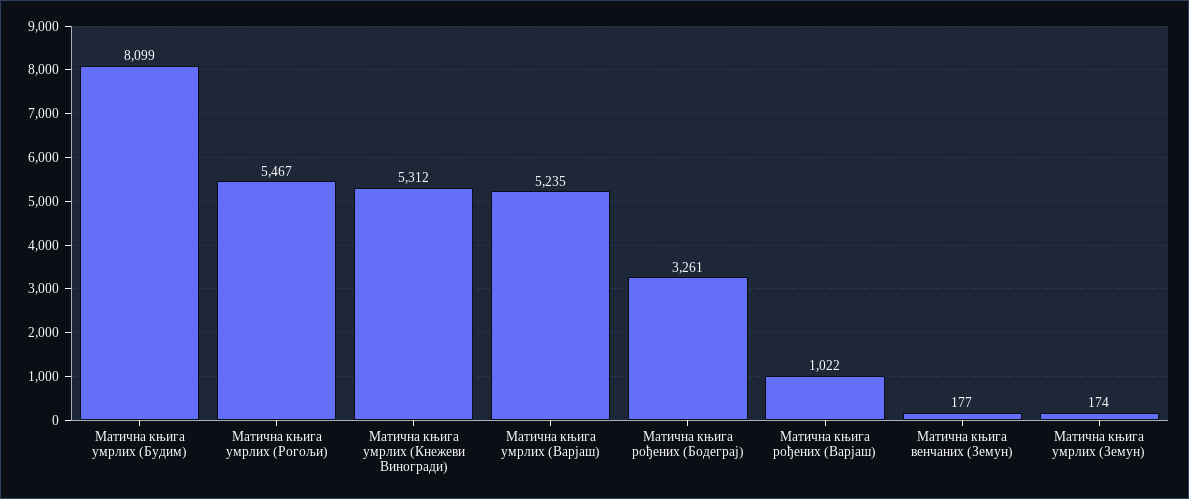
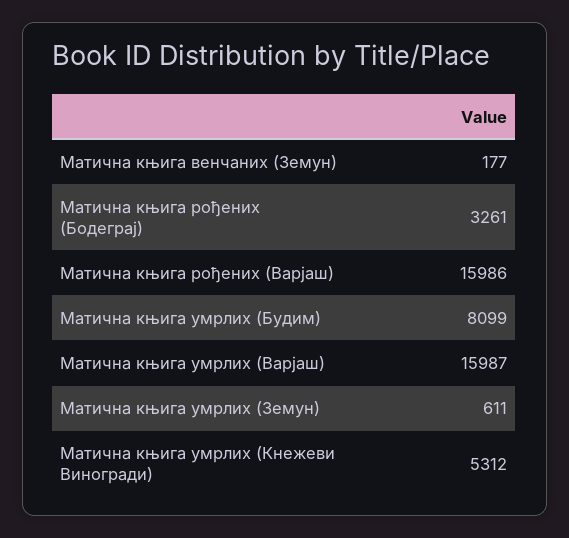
  {
    "Матична књига умрлих (Будим)": 8099,
-   "Матична књига умрлих (Рогољи)": 5467,
    "Матична књига умрлих (Кнежеви Виногради)": 5312,
-   "Матична књига умрлих (Варјаш)": 5235,
+   "Матична књига умрлих (Варјаш)": 15987,
    "Матична књига рођених (Бодеграј)": 3261,
-   "Матична књига рођених (Варјаш)": 1022,
+   "Матична књига рођених (Варјаш)": 15986,
    "Матична књига венчаних (Земун)": 177,
-   "Матична књига умрлих (Земун)": 174
+   "Матична књига умрлих (Земун)": 611
  }

